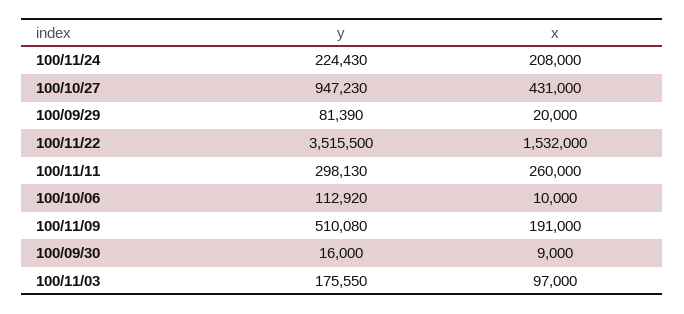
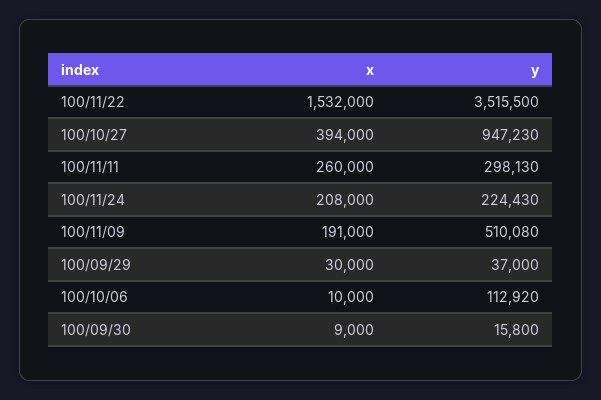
  {
    "y": {
      "100/11/24": 224430,
      "100/10/27": 947230,
-     "100/09/29": 81390,
+     "100/09/29": 37000,
      "100/11/22": 3515500,
      "100/11/11": 298130,
      "100/10/06": 112920,
      "100/11/09": 510080,
-     "100/09/30": 16000,
+     "100/09/30": 15800
-     "100/11/03": 175550
    },
    "x": {
      "100/11/24": 208000,
-     "100/10/27": 431000,
+     "100/10/27": 394000,
-     "100/09/29": 20000,
+     "100/09/29": 30000,
      "100/11/22": 1532000,
      "100/11/11": 260000,
      "100/10/06": 10000,
      "100/11/09": 191000,
-     "100/09/30": 9000,
+     "100/09/30": 9000
-     "100/11/03": 97000
    }
  }

